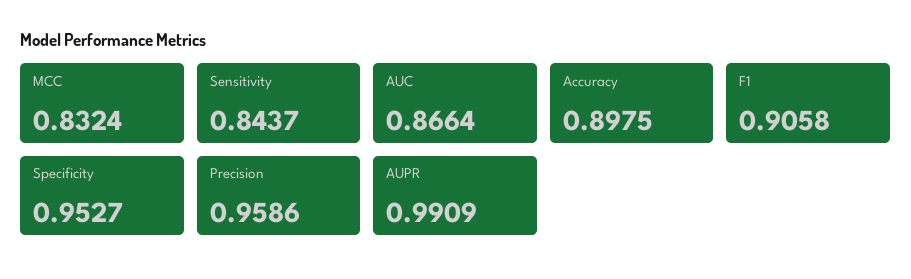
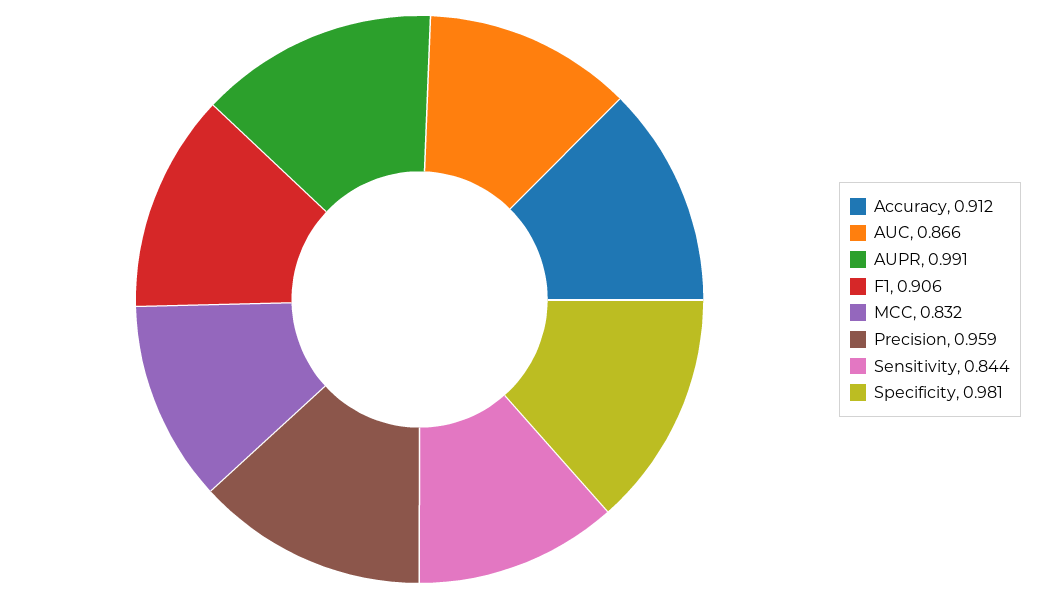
  {
    "MCC": 0.8324,
    "Sensitivity": 0.8437,
    "AUC": 0.8664,
-   "Accuracy": 0.8975,
+   "Accuracy": 0.912,
    "F1": 0.9058,
-   "Specificity": 0.9527,
+   "Specificity": 0.981,
    "Precision": 0.9586,
    "AUPR": 0.9909
  }

